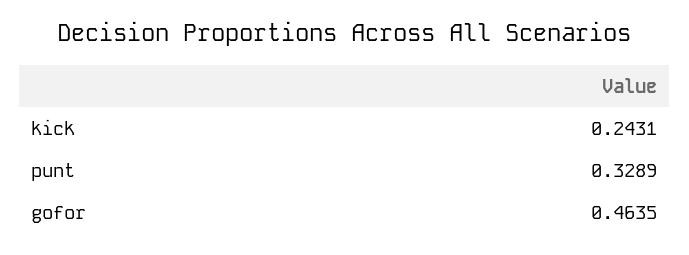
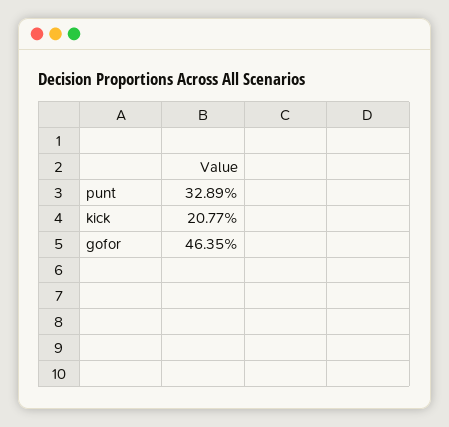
  {
-   "kick": 0.2431,
+   "kick": 0.2077,
    "punt": 0.3289,
    "gofor": 0.4635
  }

